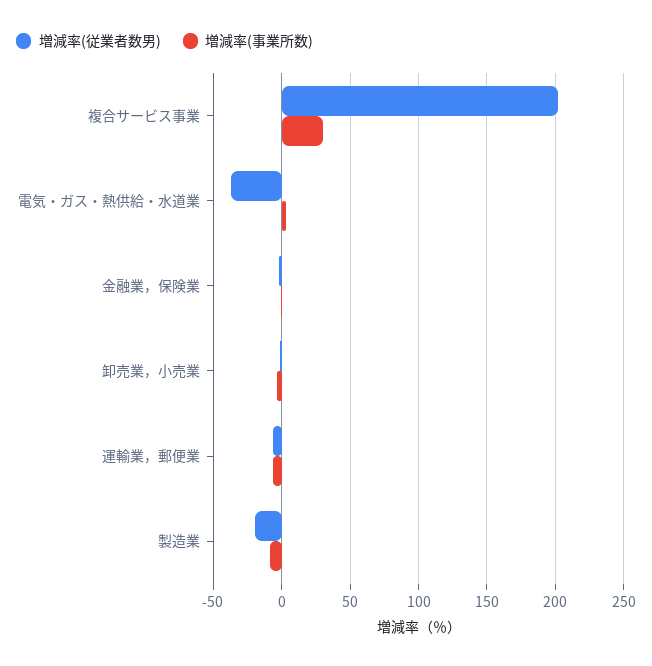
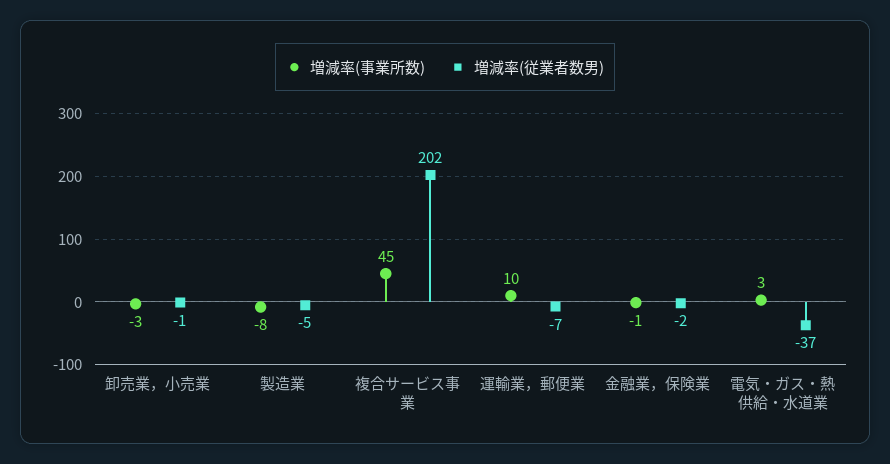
  {
    "増減率(従業者数男)": {
      "複合サービス事業": 202,
      "電気・ガス・熱供給・水道業": -37,
      "金融業，保険業": -2,
      "卸売業，小売業": -1,
      "運輸業，郵便業": -7,
-     "製造業": -20
+     "製造業": -5
    },
    "増減率(事業所数)": {
-     "複合サービス事業": 30,
+     "複合サービス事業": 45,
      "電気・ガス・熱供給・水道業": 3,
      "金融業，保険業": -1,
      "卸売業，小売業": -3,
-     "運輸業，郵便業": -5,
+     "運輸業，郵便業": 10,
      "製造業": -8
    }
  }

